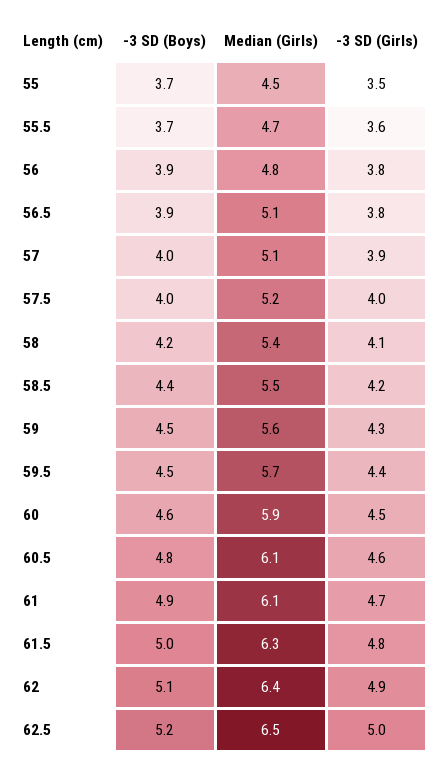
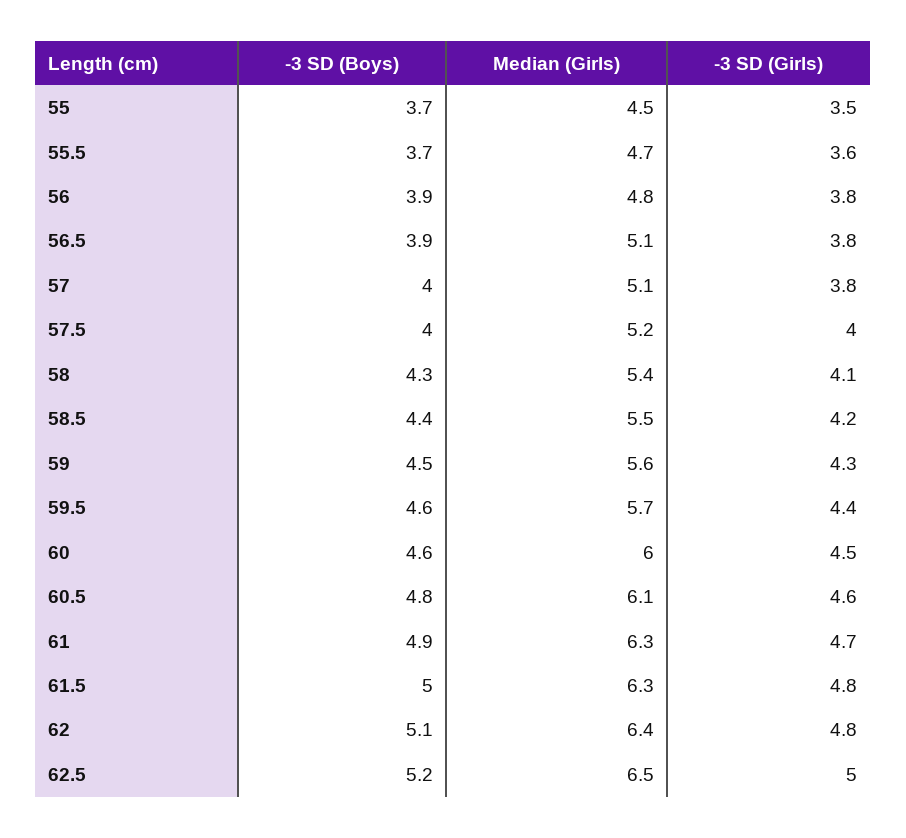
  {
    "-3 SD (Boys)": {
      "55": 3.7,
      "55.5": 3.7,
      "56": 3.9,
      "56.5": 3.9,
      "57": 4,
      "57.5": 4,
-     "58": 4.2,
+     "58": 4.3,
      "58.5": 4.4,
      "59": 4.5,
-     "59.5": 4.5,
+     "59.5": 4.6,
      "60": 4.6,
      "60.5": 4.8,
      "61": 4.9,
      "61.5": 5,
      "62": 5.1,
      "62.5": 5.2
    },
    "Median (Girls)": {
      "55": 4.5,
      "55.5": 4.7,
      "56": 4.8,
      "56.5": 5.1,
      "57": 5.1,
      "57.5": 5.2,
      "58": 5.4,
      "58.5": 5.5,
      "59": 5.6,
      "59.5": 5.7,
-     "60": 5.9,
+     "60": 6,
      "60.5": 6.1,
-     "61": 6.1,
+     "61": 6.3,
      "61.5": 6.3,
      "62": 6.4,
      "62.5": 6.5
    },
    "-3 SD (Girls)": {
      "55": 3.5,
      "55.5": 3.6,
      "56": 3.8,
      "56.5": 3.8,
-     "57": 3.9,
+     "57": 3.8,
      "57.5": 4,
      "58": 4.1,
      "58.5": 4.2,
      "59": 4.3,
      "59.5": 4.4,
      "60": 4.5,
      "60.5": 4.6,
      "61": 4.7,
      "61.5": 4.8,
-     "62": 4.9,
+     "62": 4.8,
      "62.5": 5
    }
  }

